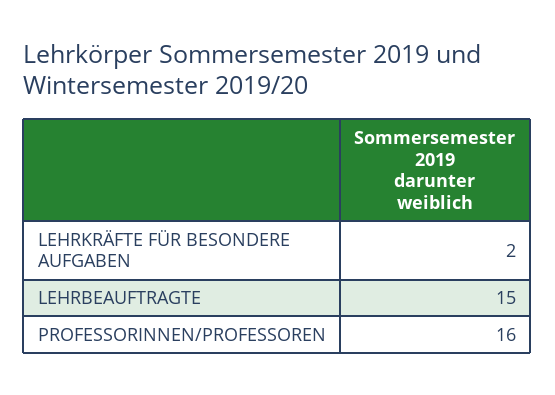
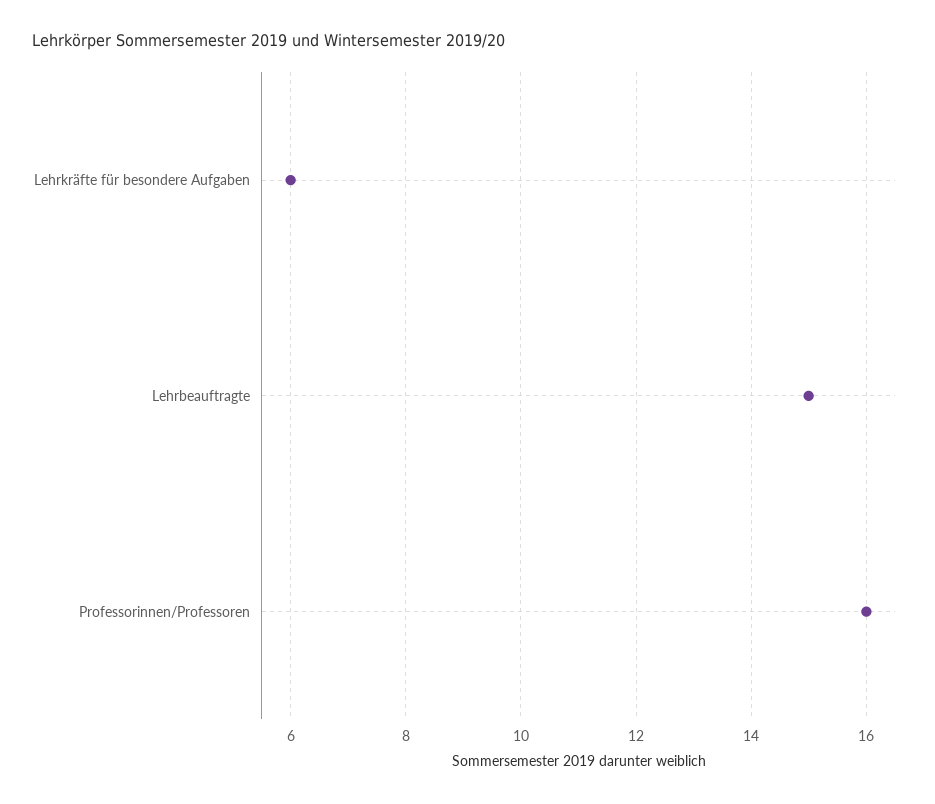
  {
-   "LEHRKRÄFTE FÜR BESONDERE AUFGABEN": 2,
+   "LEHRKRÄFTE FÜR BESONDERE AUFGABEN": 6,
    "LEHRBEAUFTRAGTE": 15,
    "PROFESSORINNEN/PROFESSOREN": 16
  }

